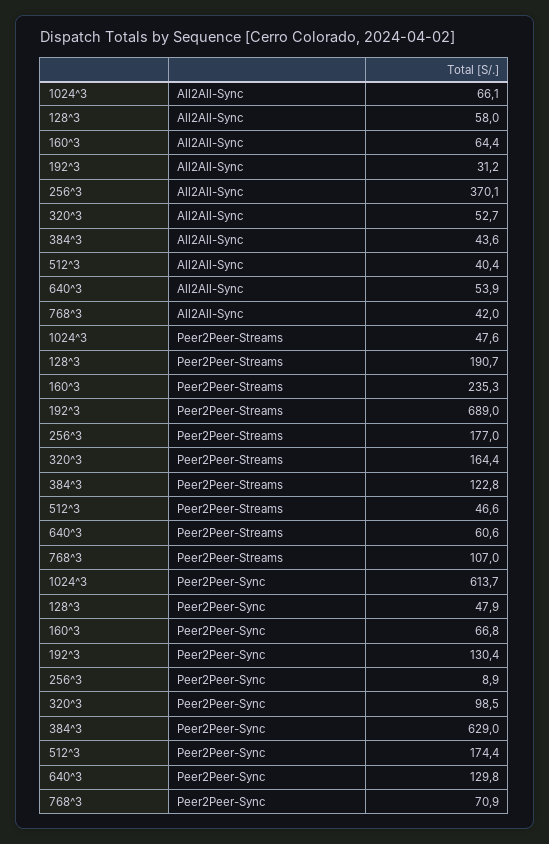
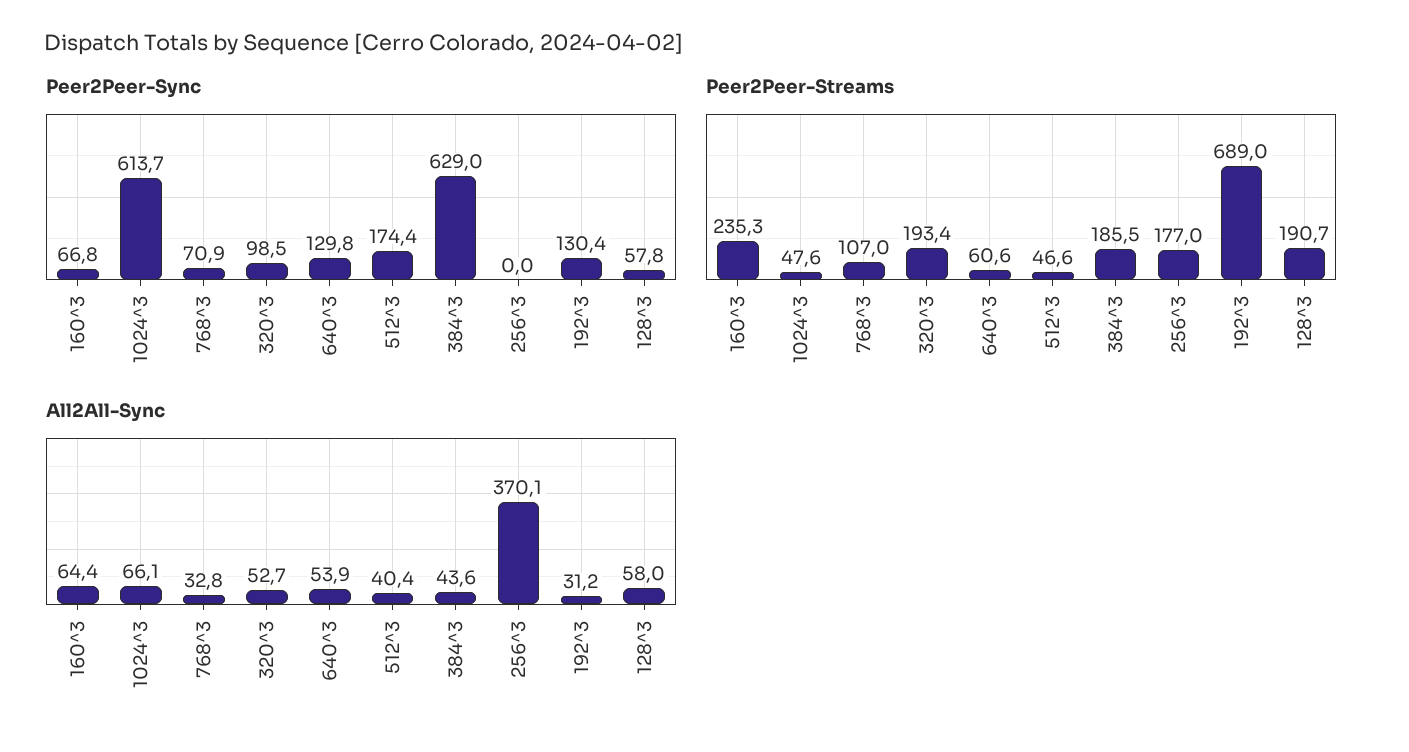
  {
    "All2All-Sync": {
      "1024^3": 66.1,
      "128^3": 58,
      "160^3": 64.4,
      "192^3": 31.2,
      "256^3": 370.1,
      "320^3": 52.7,
      "384^3": 43.6,
      "512^3": 40.4,
      "640^3": 53.9,
-     "768^3": 42
+     "768^3": 32.8
    },
    "Peer2Peer-Streams": {
      "1024^3": 47.6,
      "128^3": 190.7,
      "160^3": 235.3,
      "192^3": 689,
      "256^3": 177,
-     "320^3": 164.4,
+     "320^3": 193.4,
-     "384^3": 122.8,
+     "384^3": 185.5,
      "512^3": 46.6,
      "640^3": 60.6,
      "768^3": 107
    },
    "Peer2Peer-Sync": {
      "1024^3": 613.7,
-     "128^3": 47.9,
+     "128^3": 57.8,
      "160^3": 66.8,
      "192^3": 130.4,
-     "256^3": 8.9,
+     "256^3": 0,
      "320^3": 98.5,
      "384^3": 629,
      "512^3": 174.4,
      "640^3": 129.8,
      "768^3": 70.9
    }
  }

